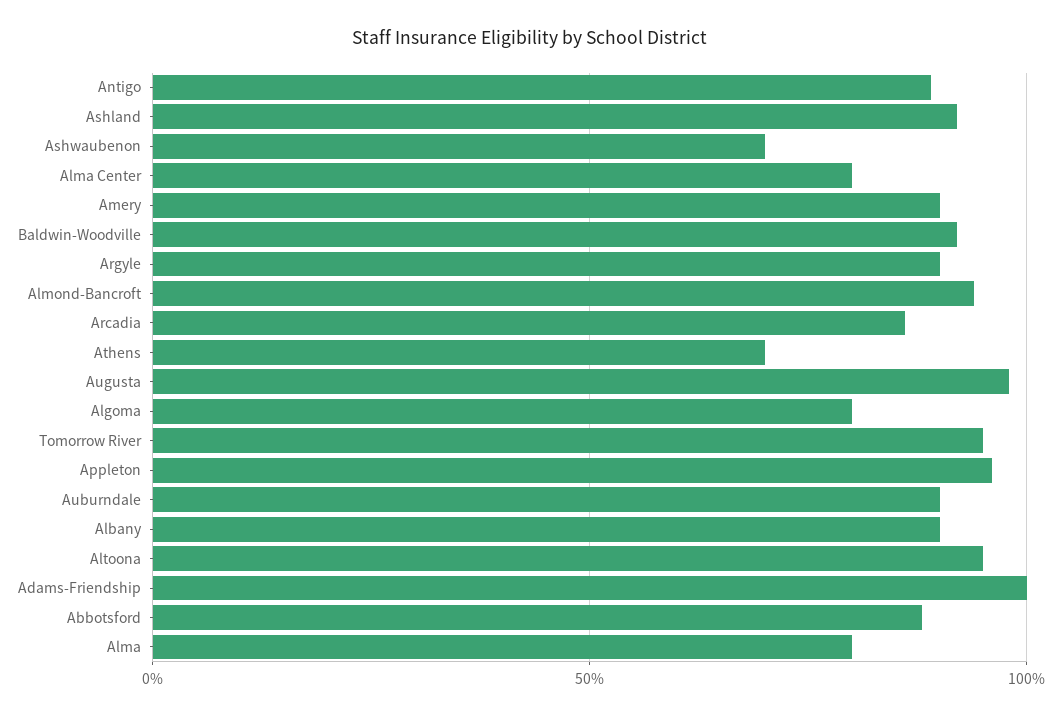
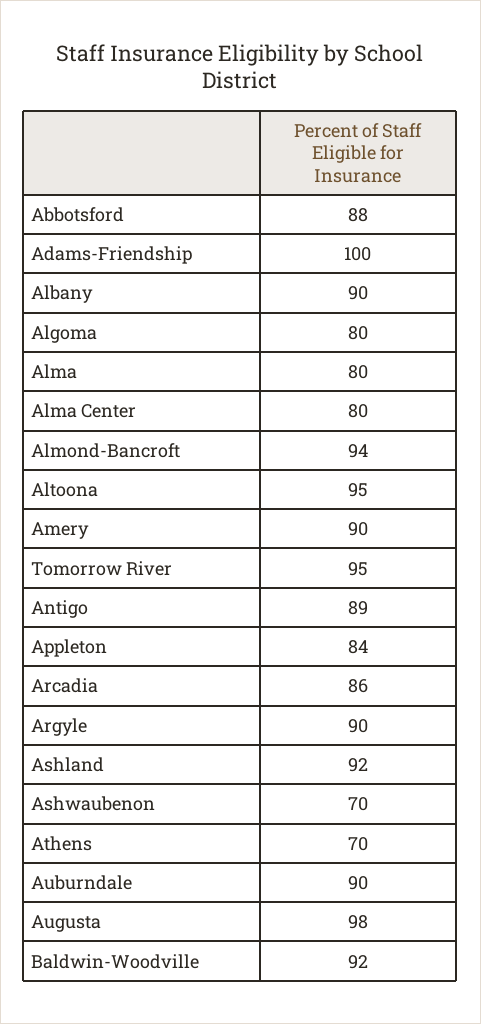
  {
    "Antigo": 89,
    "Ashland": 92,
    "Ashwaubenon": 70,
    "Alma Center": 80,
    "Amery": 90,
    "Baldwin-Woodville": 92,
    "Argyle": 90,
    "Almond-Bancroft": 94,
    "Arcadia": 86,
    "Athens": 70,
    "Augusta": 98,
    "Algoma": 80,
    "Tomorrow River": 95,
-   "Appleton": 95,
+   "Appleton": 84,
    "Auburndale": 90,
    "Albany": 90,
    "Altoona": 95,
    "Adams-Friendship": 100,
    "Abbotsford": 88,
    "Alma": 80
  }

